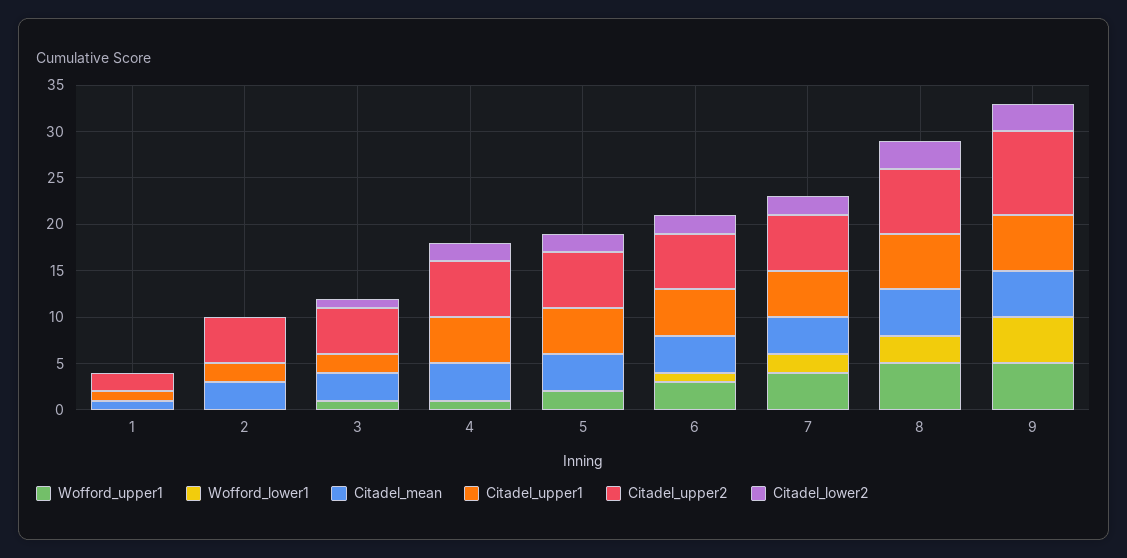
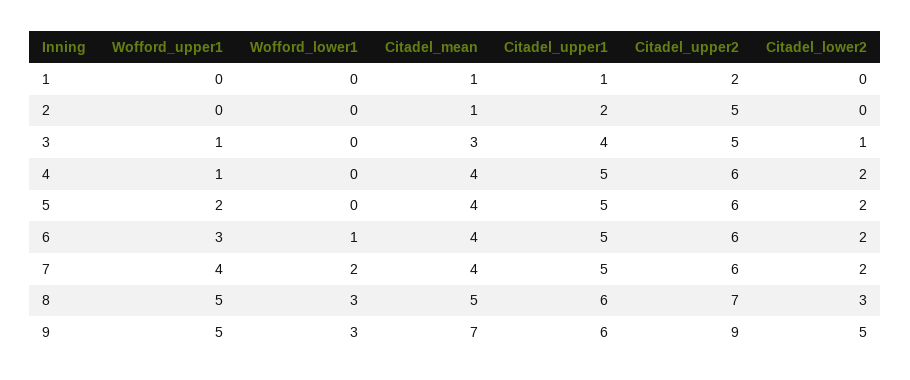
  {
    "Wofford_upper1": {
      "1": 0,
      "2": 0,
      "3": 1,
      "4": 1,
      "5": 2,
      "6": 3,
      "7": 4,
      "8": 5,
      "9": 5
    },
    "Wofford_lower1": {
      "1": 0,
      "2": 0,
      "3": 0,
      "4": 0,
      "5": 0,
      "6": 1,
      "7": 2,
      "8": 3,
-     "9": 5
+     "9": 3
    },
    "Citadel_mean": {
      "1": 1,
-     "2": 3,
+     "2": 1,
      "3": 3,
      "4": 4,
      "5": 4,
      "6": 4,
      "7": 4,
      "8": 5,
-     "9": 5
+     "9": 7
    },
    "Citadel_upper1": {
      "1": 1,
      "2": 2,
-     "3": 2,
+     "3": 4,
      "4": 5,
      "5": 5,
      "6": 5,
      "7": 5,
      "8": 6,
      "9": 6
    },
    "Citadel_upper2": {
      "1": 2,
      "2": 5,
      "3": 5,
      "4": 6,
      "5": 6,
      "6": 6,
      "7": 6,
      "8": 7,
      "9": 9
    },
    "Citadel_lower2": {
      "1": 0,
      "2": 0,
      "3": 1,
      "4": 2,
      "5": 2,
      "6": 2,
      "7": 2,
      "8": 3,
-     "9": 3
+     "9": 5
    }
  }

